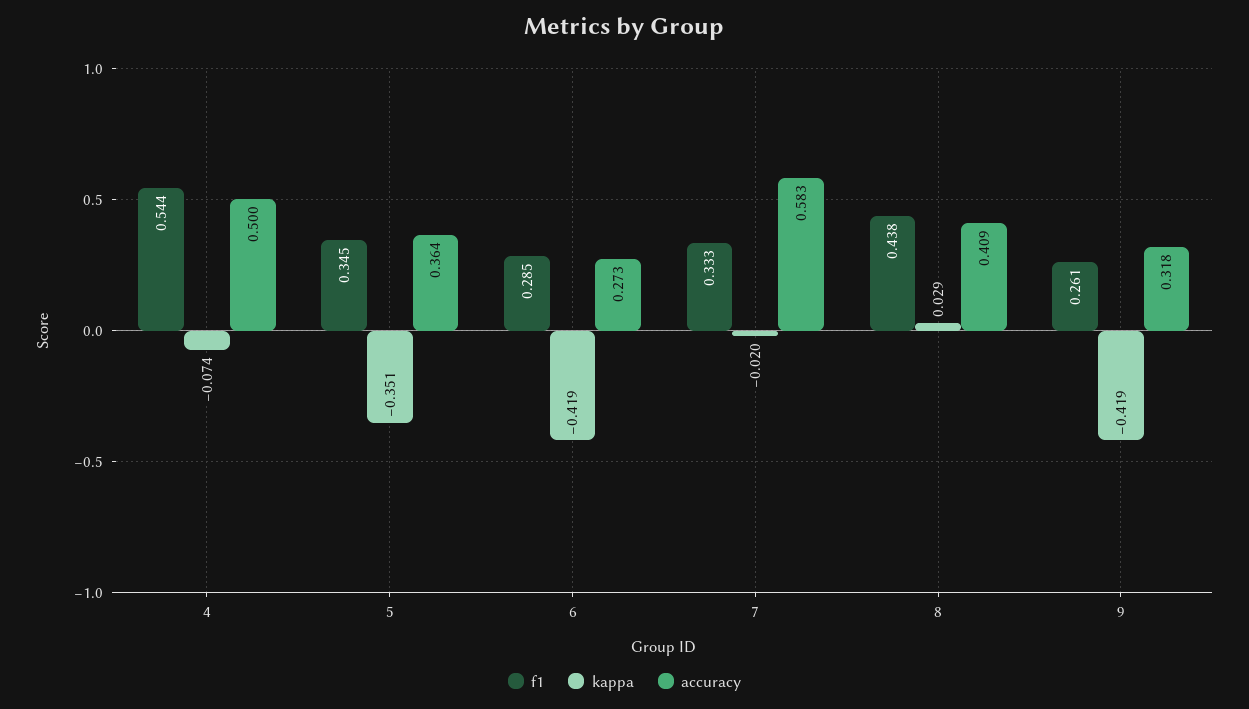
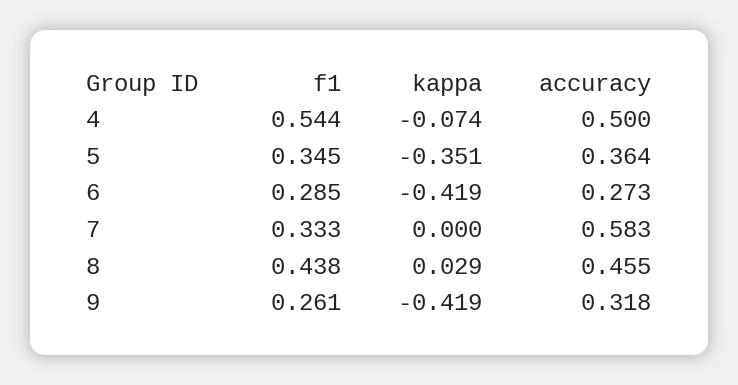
  {
    "f1": {
      "4": 0.544,
      "5": 0.345,
      "6": 0.285,
      "7": 0.333,
      "8": 0.438,
      "9": 0.261
    },
    "kappa": {
      "4": -0.074,
      "5": -0.351,
      "6": -0.419,
-     "7": -0.02,
+     "7": 0,
      "8": 0.029,
      "9": -0.419
    },
    "accuracy": {
      "4": 0.5,
      "5": 0.364,
      "6": 0.273,
      "7": 0.583,
-     "8": 0.409,
+     "8": 0.455,
      "9": 0.318
    }
  }

